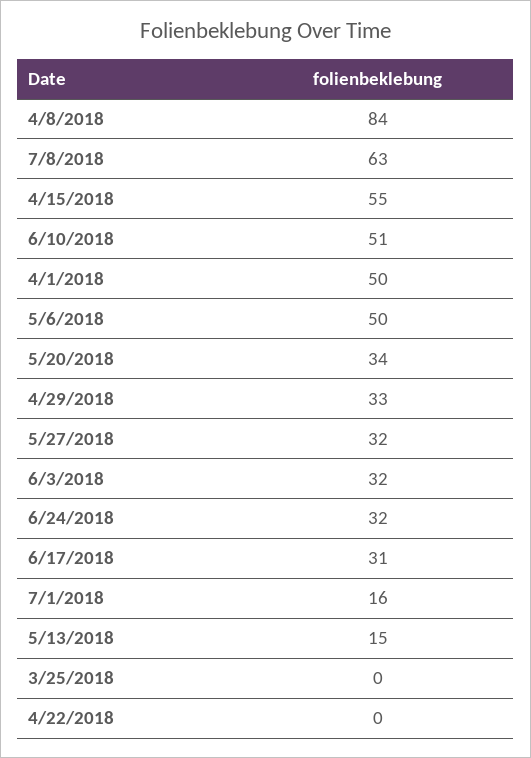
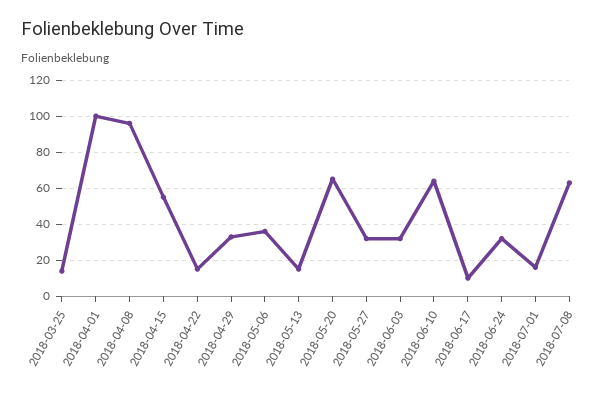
  {
-   "4/8/2018": 84,
+   "4/8/2018": 95,
    "7/8/2018": 63,
    "4/15/2018": 55,
-   "6/10/2018": 51,
+   "6/10/2018": 65,
-   "4/1/2018": 50,
+   "4/1/2018": 100,
-   "5/6/2018": 50,
+   "5/6/2018": 35,
-   "5/20/2018": 34,
+   "5/20/2018": 65,
    "4/29/2018": 33,
    "5/27/2018": 32,
    "6/3/2018": 32,
    "6/24/2018": 32,
-   "6/17/2018": 31,
+   "6/17/2018": 10,
    "7/1/2018": 16,
    "5/13/2018": 15,
-   "3/25/2018": 0,
+   "3/25/2018": 15,
-   "4/22/2018": 0
+   "4/22/2018": 15
  }

